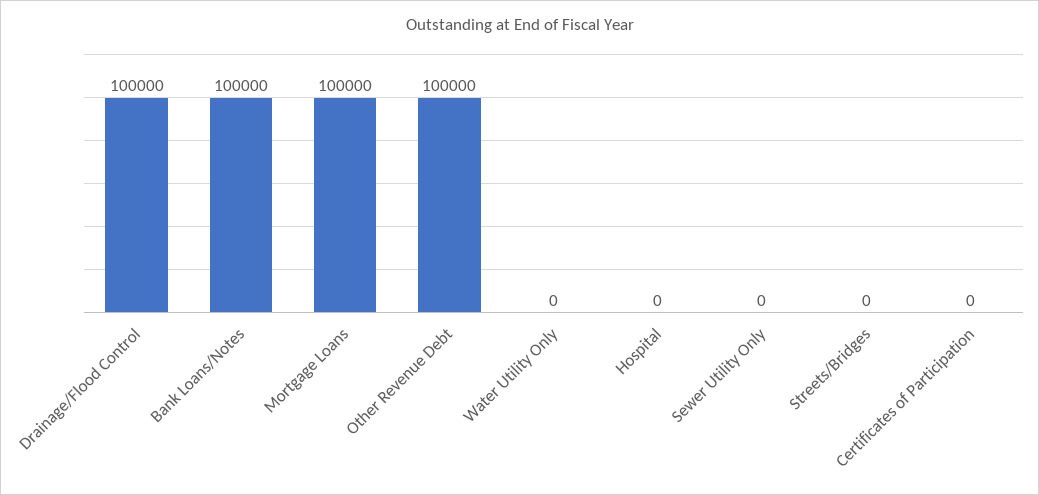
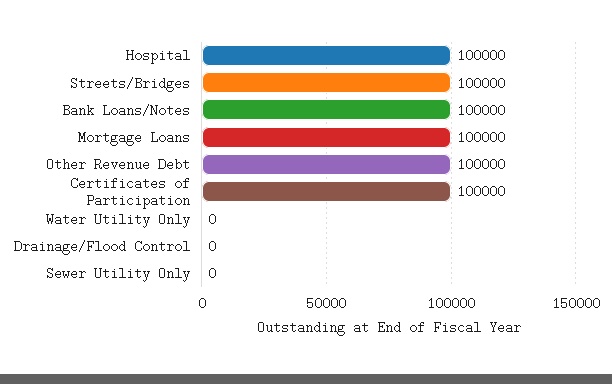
  {
-   "Drainage/Flood Control": 100000,
+   "Drainage/Flood Control": 0,
    "Bank Loans/Notes": 100000,
    "Mortgage Loans": 100000,
    "Other Revenue Debt": 100000,
    "Water Utility Only": 0,
-   "Hospital": 0,
+   "Hospital": 100000,
    "Sewer Utility Only": 0,
-   "Streets/Bridges": 0,
+   "Streets/Bridges": 100000,
-   "Certificates of Participation": 0
+   "Certificates of Participation": 100000
  }

